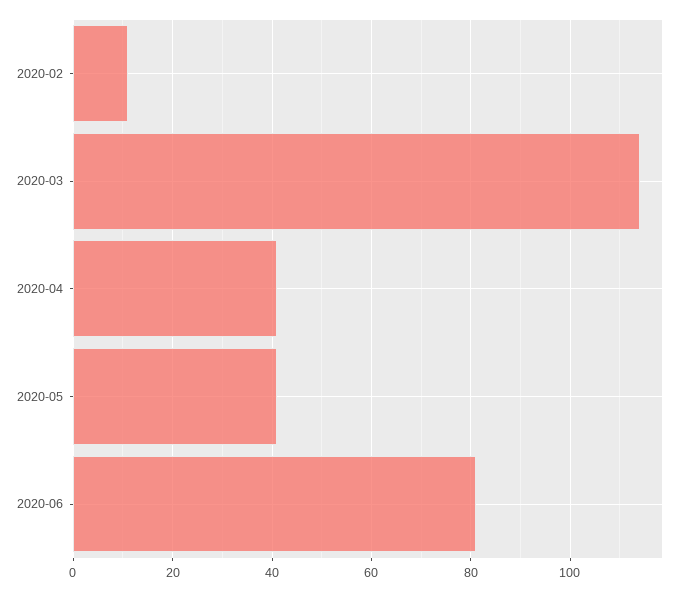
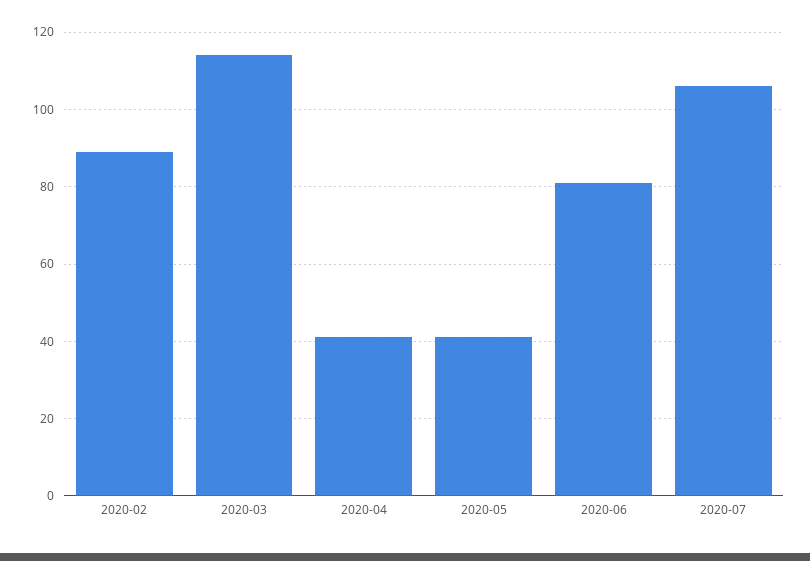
  {
-   "2020-02": 10,
+   "2020-02": 90,
    "2020-03": 115,
    "2020-04": 40,
    "2020-05": 40,
-   "2020-06": 80
+   "2020-06": 80,
+   "2020-07": 105
  }

